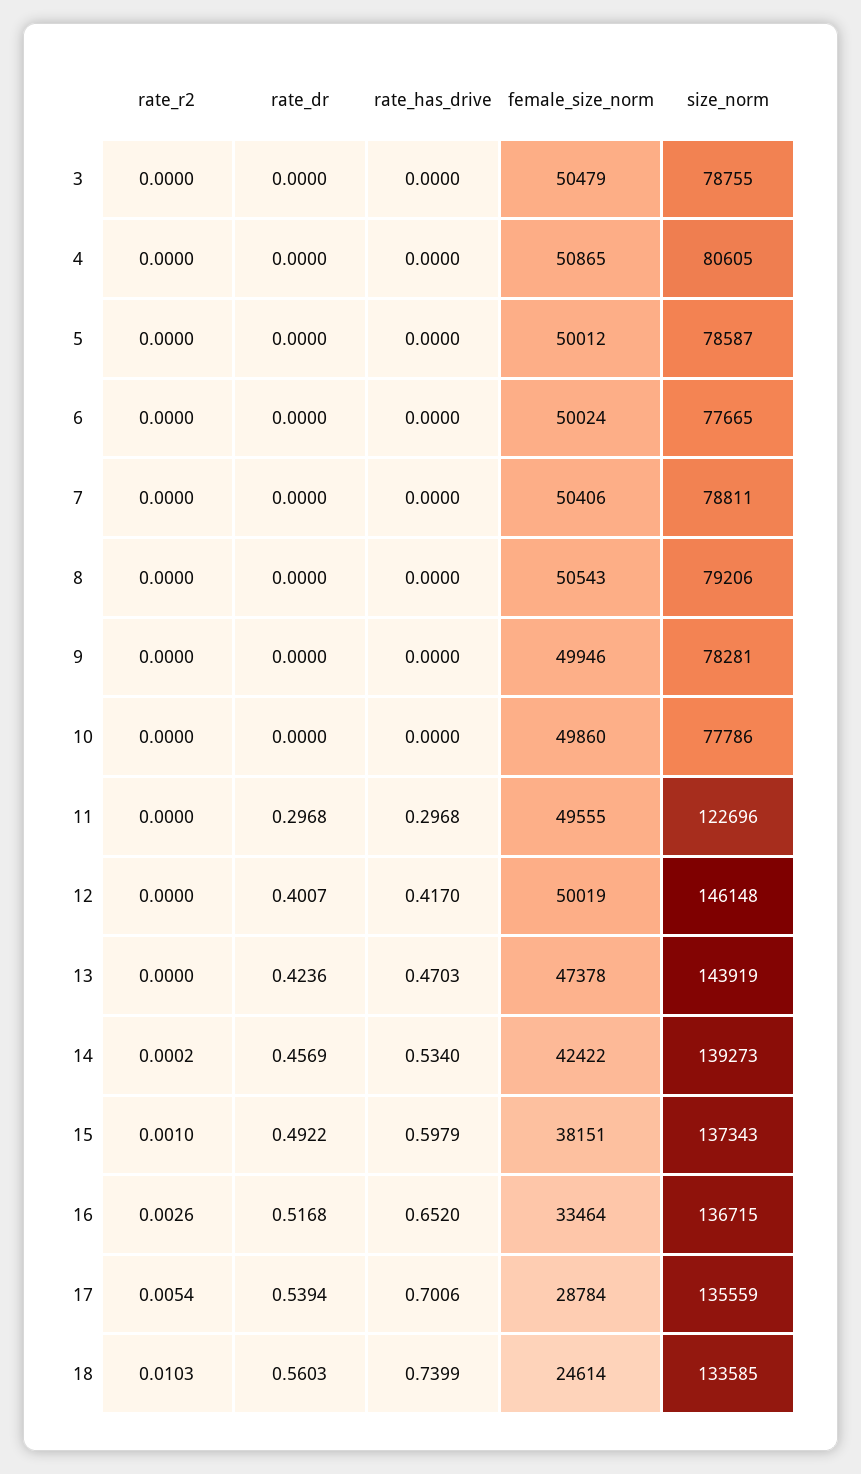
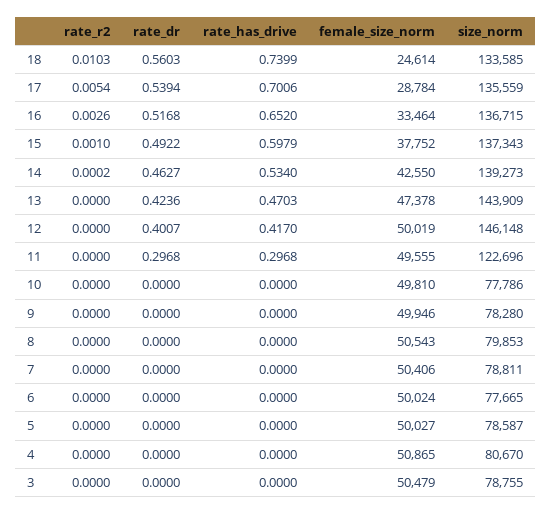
  {
    "rate_r2": {
      "3": 0,
      "4": 0,
      "5": 0,
      "6": 0,
      "7": 0,
      "8": 0,
      "9": 0,
      "10": 0,
      "11": 0,
      "12": 0,
      "13": 0,
      "14": 0.0002,
      "15": 0.001,
      "16": 0.0026,
      "17": 0.0054,
      "18": 0.0103
    },
    "rate_dr": {
      "3": 0,
      "4": 0,
      "5": 0,
      "6": 0,
      "7": 0,
      "8": 0,
      "9": 0,
      "10": 0,
      "11": 0.2968,
      "12": 0.4007,
      "13": 0.4236,
-     "14": 0.4569,
+     "14": 0.4627,
      "15": 0.4922,
      "16": 0.5168,
      "17": 0.5394,
      "18": 0.5603
    },
    "rate_has_drive": {
      "3": 0,
      "4": 0,
      "5": 0,
      "6": 0,
      "7": 0,
      "8": 0,
      "9": 0,
      "10": 0,
      "11": 0.2968,
      "12": 0.417,
      "13": 0.4703,
      "14": 0.534,
      "15": 0.5979,
      "16": 0.652,
      "17": 0.7006,
      "18": 0.7399
    },
    "female_size_norm": {
      "3": 50479,
      "4": 50865,
-     "5": 50012,
+     "5": 50027,
      "6": 50024,
      "7": 50406,
      "8": 50543,
      "9": 49946,
-     "10": 49860,
+     "10": 49810,
      "11": 49555,
      "12": 50019,
      "13": 47378,
-     "14": 42422,
+     "14": 42550,
-     "15": 38151,
+     "15": 37752,
      "16": 33464,
      "17": 28784,
      "18": 24614
    },
    "size_norm": {
      "3": 78755,
-     "4": 80605,
+     "4": 80670,
      "5": 78587,
      "6": 77665,
      "7": 78811,
-     "8": 79206,
+     "8": 79853,
-     "9": 78281,
+     "9": 78280,
      "10": 77786,
      "11": 122696,
      "12": 146148,
-     "13": 143919,
+     "13": 143909,
      "14": 139273,
      "15": 137343,
      "16": 136715,
      "17": 135559,
      "18": 133585
    }
  }

